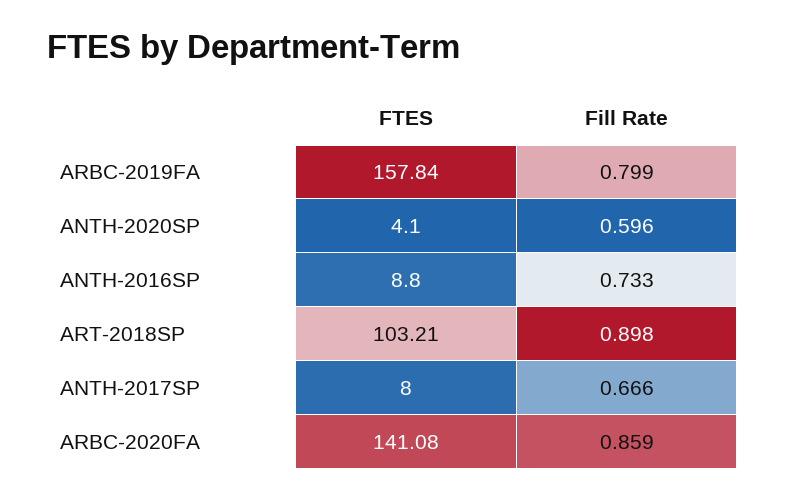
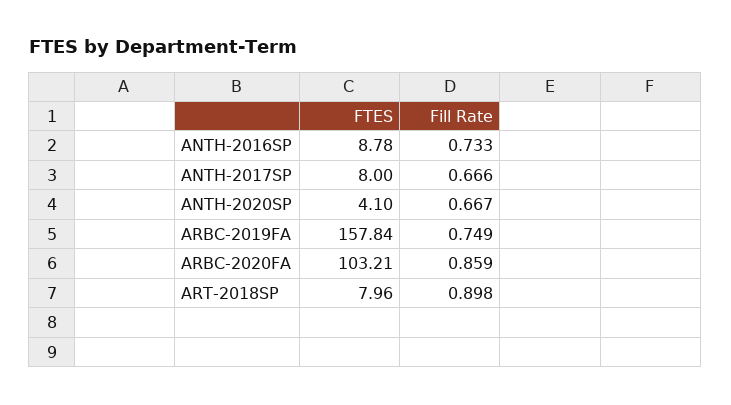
  {
    "FTES": {
      "ARBC-2019FA": 157.84,
      "ANTH-2020SP": 4.1,
-     "ANTH-2016SP": 8.8,
+     "ANTH-2016SP": 8.78,
-     "ART-2018SP": 103.21,
+     "ART-2018SP": 7.96,
      "ANTH-2017SP": 8,
-     "ARBC-2020FA": 141.08
+     "ARBC-2020FA": 103.21
    },
    "Fill Rate": {
-     "ARBC-2019FA": 0.799,
+     "ARBC-2019FA": 0.749,
-     "ANTH-2020SP": 0.596,
+     "ANTH-2020SP": 0.667,
      "ANTH-2016SP": 0.733,
      "ART-2018SP": 0.898,
      "ANTH-2017SP": 0.666,
      "ARBC-2020FA": 0.859
    }
  }

